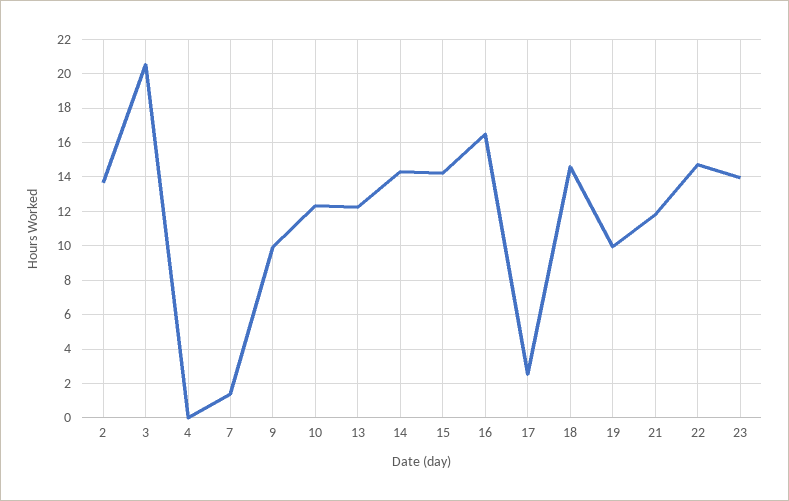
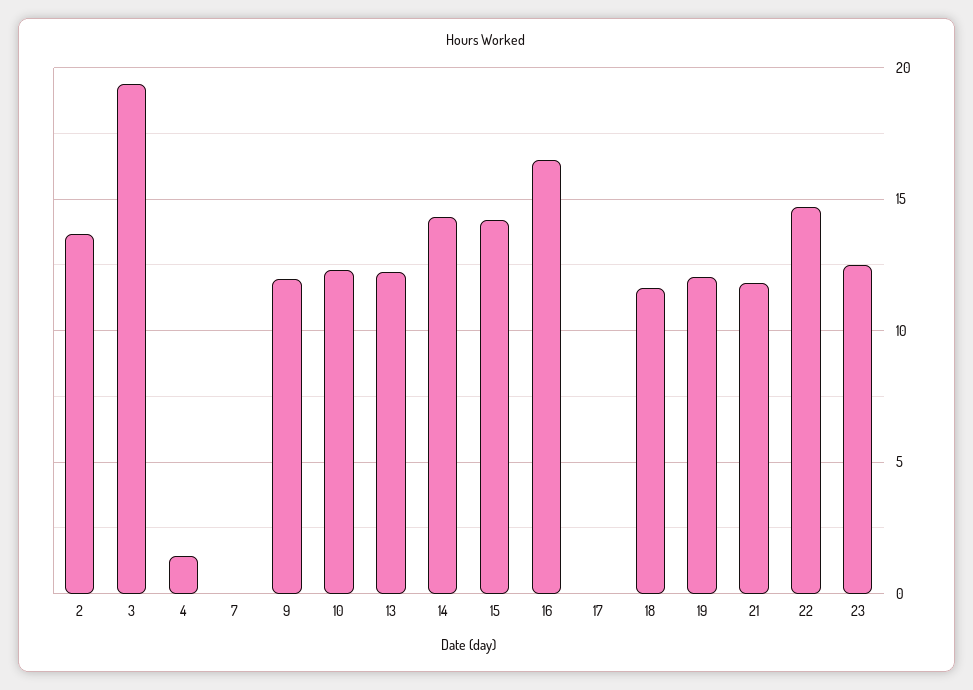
  {
    "2": 13.5,
-   "3": 20.5,
+   "3": 19.5,
-   "4": 0,
+   "4": 1.5,
-   "7": 1.5,
+   "7": 0,
-   "9": 10,
+   "9": 12,
    "10": 12.5,
    "13": 12,
    "14": 14.5,
    "15": 14,
    "16": 16.5,
-   "17": 2.5,
+   "17": 0,
-   "18": 14.5,
+   "18": 11.5,
-   "19": 10,
+   "19": 12,
    "21": 12,
    "22": 14.5,
-   "23": 14
+   "23": 12.5
  }

